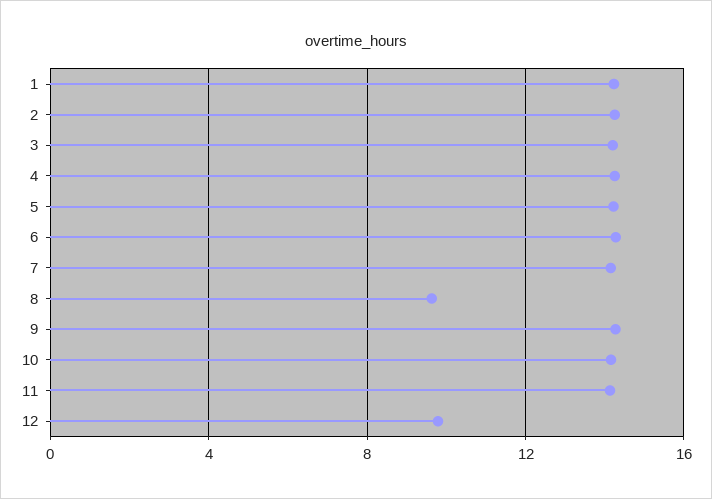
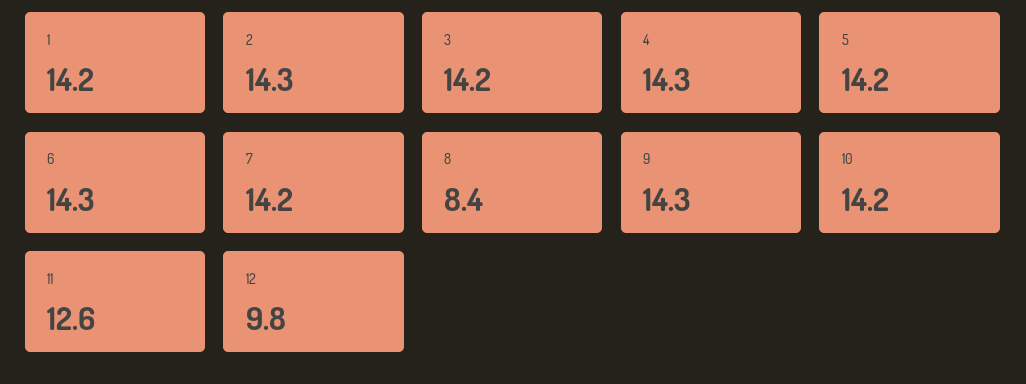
  {
    "1": 14.2,
    "2": 14.3,
    "3": 14.2,
    "4": 14.3,
    "5": 14.2,
    "6": 14.3,
    "7": 14.2,
-   "8": 9.5,
+   "8": 8.4,
    "9": 14.3,
    "10": 14.2,
-   "11": 14,
+   "11": 12.6,
    "12": 9.8
  }

